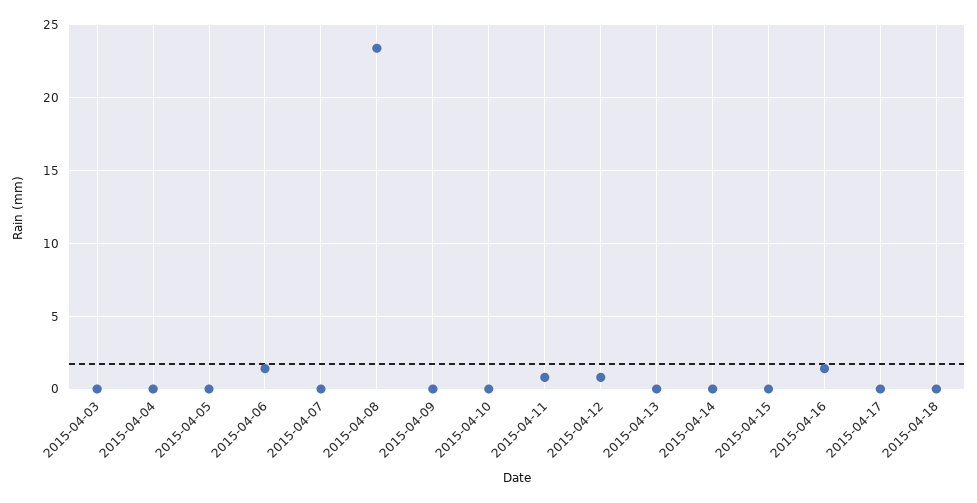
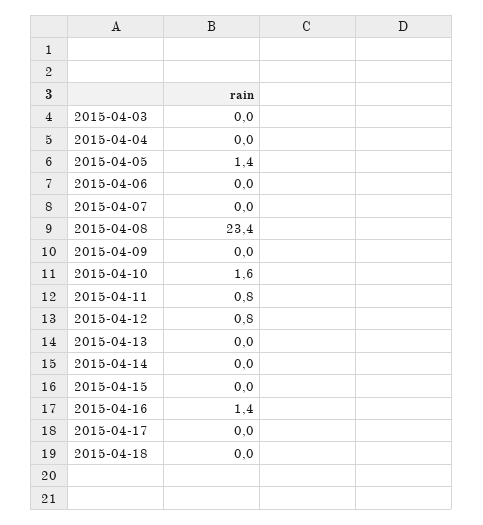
  {
    "2015-04-03": 0,
    "2015-04-04": 0,
-   "2015-04-05": 0,
+   "2015-04-05": 1.4,
-   "2015-04-06": 1.5,
+   "2015-04-06": 0,
    "2015-04-07": 0,
    "2015-04-08": 23.4,
    "2015-04-09": 0,
-   "2015-04-10": 0,
+   "2015-04-10": 1.6,
    "2015-04-11": 0.8,
    "2015-04-12": 0.8,
    "2015-04-13": 0,
    "2015-04-14": 0,
    "2015-04-15": 0,
    "2015-04-16": 1.4,
    "2015-04-17": 0,
    "2015-04-18": 0
  }

